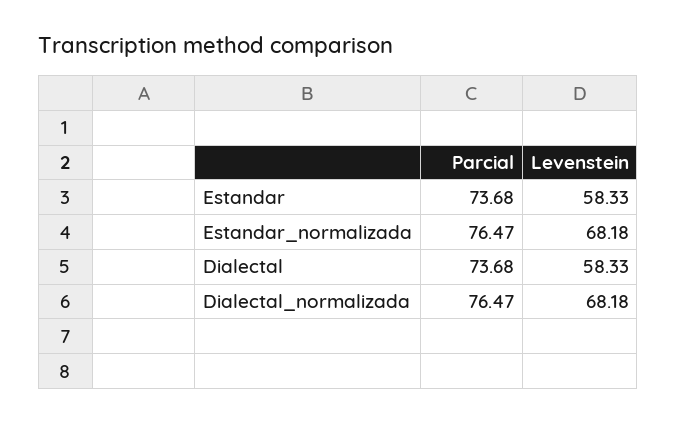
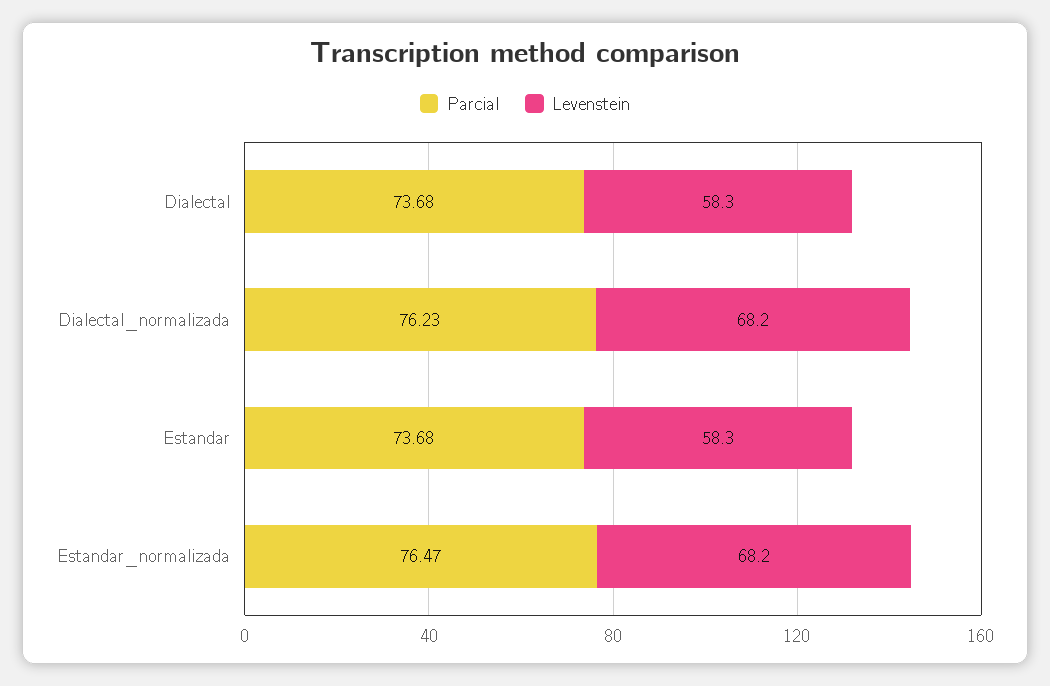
  {
    "Parcial": {
      "Estandar": 73.68,
      "Estandar_normalizada": 76.47,
      "Dialectal": 73.68,
-     "Dialectal_normalizada": 76.47
+     "Dialectal_normalizada": 76.23
    },
    "Levenstein": {
      "Estandar": 58.33,
      "Estandar_normalizada": 68.18,
      "Dialectal": 58.33,
      "Dialectal_normalizada": 68.18
    }
  }

